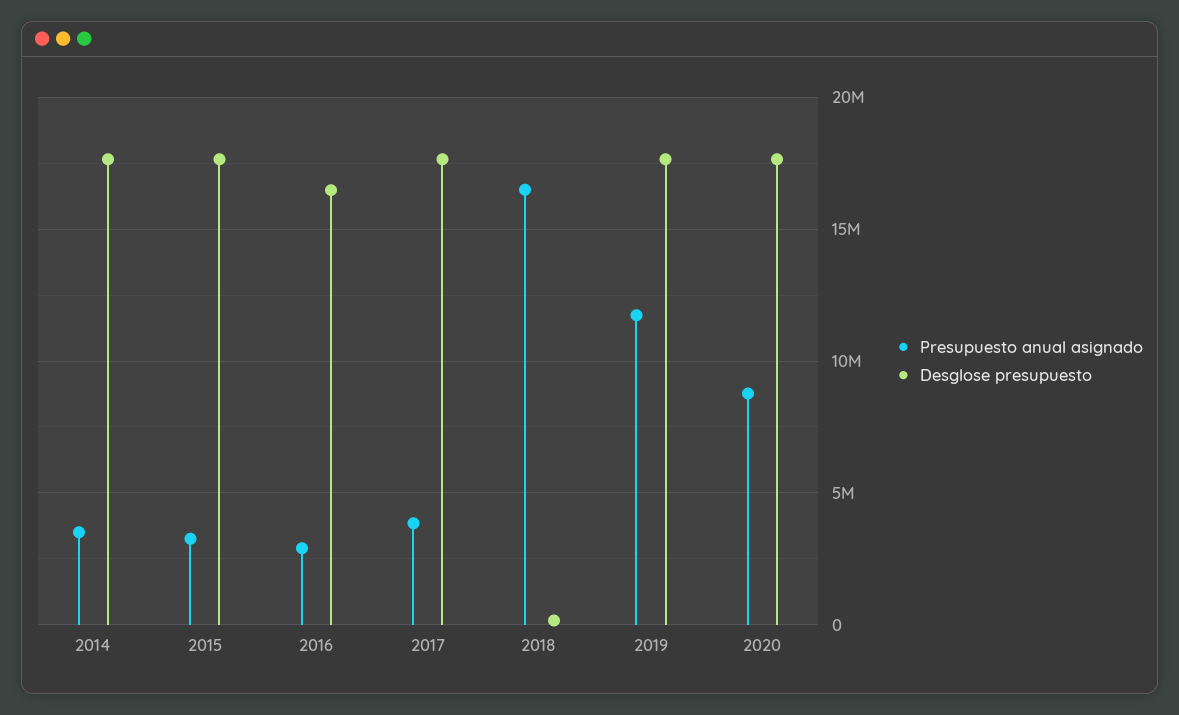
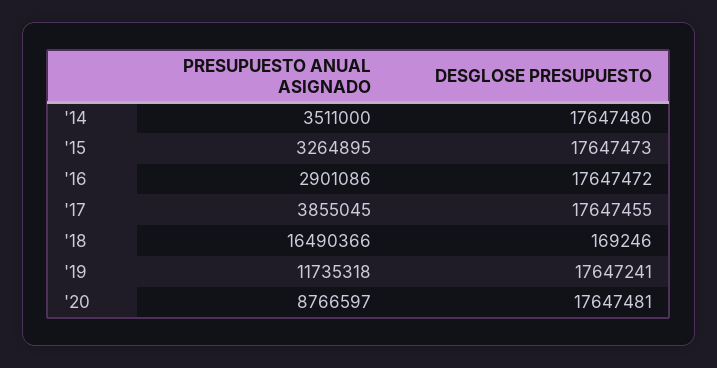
  {
    "Presupuesto anual asignado": {
      "2014": 3511000,
      "2015": 3264895,
      "2016": 2901086,
      "2017": 3855045,
      "2018": 16490366,
      "2019": 11735318,
      "2020": 8766597
    },
    "Desglose presupuesto": {
      "2014": 17647480,
      "2015": 17647473,
-     "2016": 16500000,
+     "2016": 17647472,
      "2017": 17647455,
      "2018": 169246,
      "2019": 17647241,
      "2020": 17647481
    }
  }

